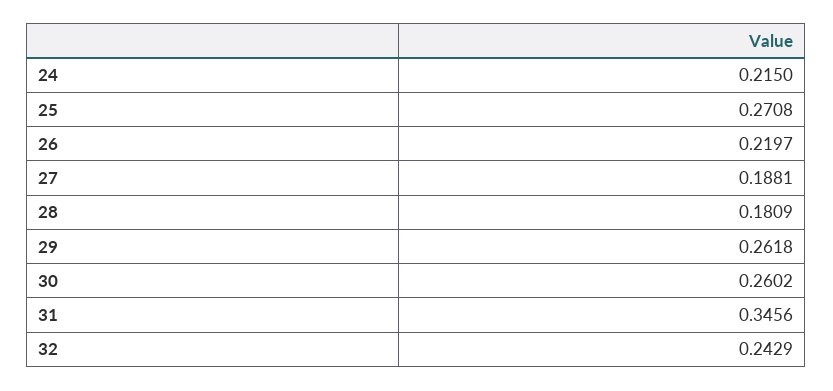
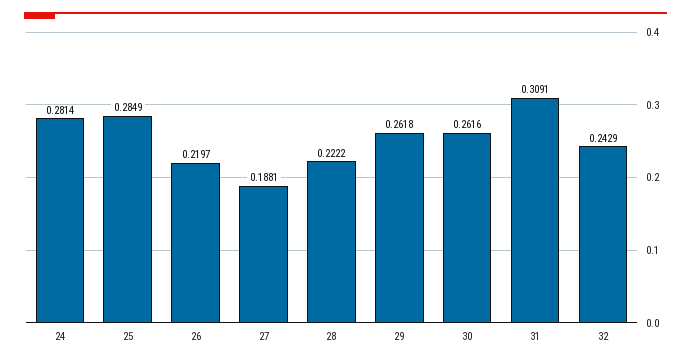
  {
-   "24": 0.215,
+   "24": 0.2814,
-   "25": 0.2708,
+   "25": 0.2849,
    "26": 0.2197,
    "27": 0.1881,
-   "28": 0.1809,
+   "28": 0.2222,
    "29": 0.2618,
-   "30": 0.2602,
+   "30": 0.2616,
-   "31": 0.3456,
+   "31": 0.3091,
    "32": 0.2429
  }

